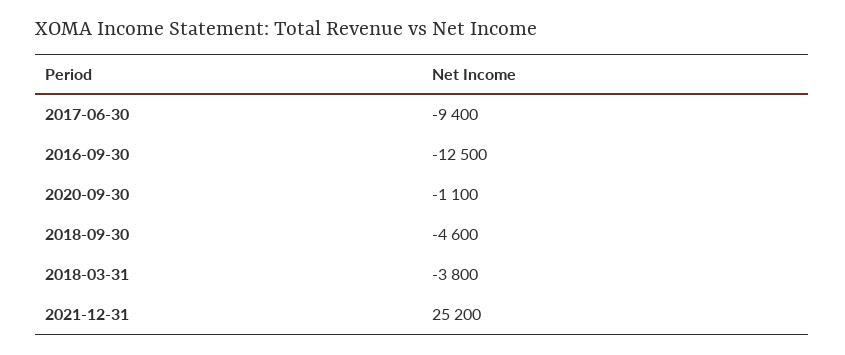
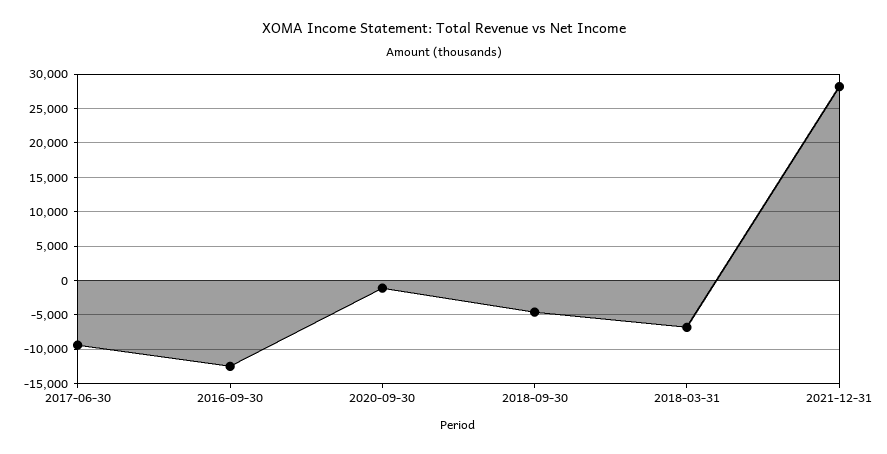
  {
    "2017-06-30": -9400,
    "2016-09-30": -12500,
    "2020-09-30": -1100,
    "2018-09-30": -4600,
-   "2018-03-31": -3800,
+   "2018-03-31": -7000,
-   "2021-12-31": 25200
+   "2021-12-31": 28000
  }

